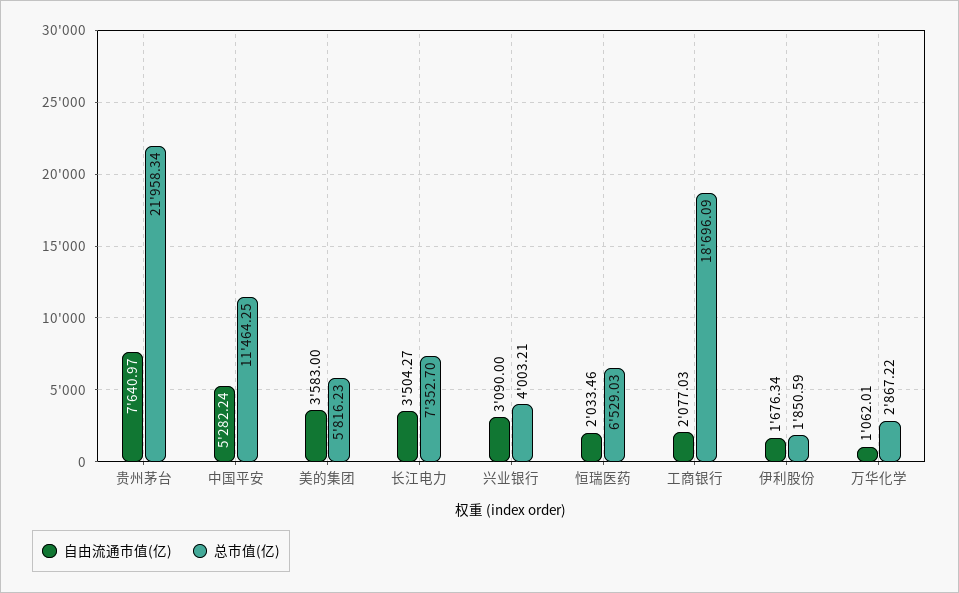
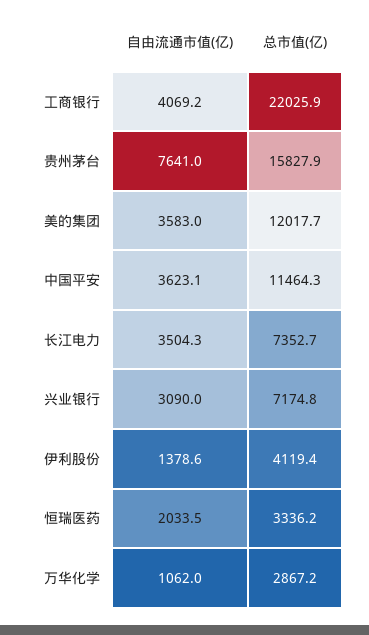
  {
    "自由流通市值(亿)": {
      "贵州茅台": 7640.97,
-     "中国平安": 5282.24,
+     "中国平安": 3623.1,
      "美的集团": 3583,
      "长江电力": 3504.27,
      "兴业银行": 3090,
      "恒瑞医药": 2033.46,
-     "工商银行": 2077.03,
+     "工商银行": 4069.2,
-     "伊利股份": 1676.34,
+     "伊利股份": 1378.6,
      "万华化学": 1062.01
    },
    "总市值(亿)": {
-     "贵州茅台": 21958.34,
+     "贵州茅台": 15827.9,
      "中国平安": 11464.25,
-     "美的集团": 5816.23,
+     "美的集团": 12017.7,
      "长江电力": 7352.7,
-     "兴业银行": 4003.21,
+     "兴业银行": 7174.8,
-     "恒瑞医药": 6529.03,
+     "恒瑞医药": 3336.2,
-     "工商银行": 18696.09,
+     "工商银行": 22025.9,
-     "伊利股份": 1850.59,
+     "伊利股份": 4119.4,
      "万华化学": 2867.22
    }
  }

